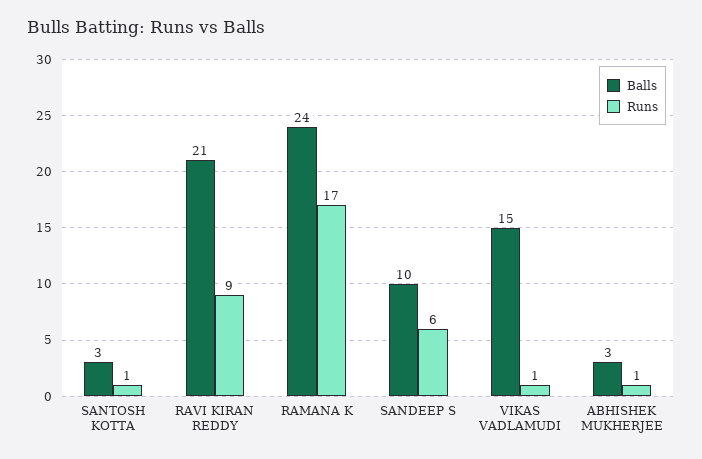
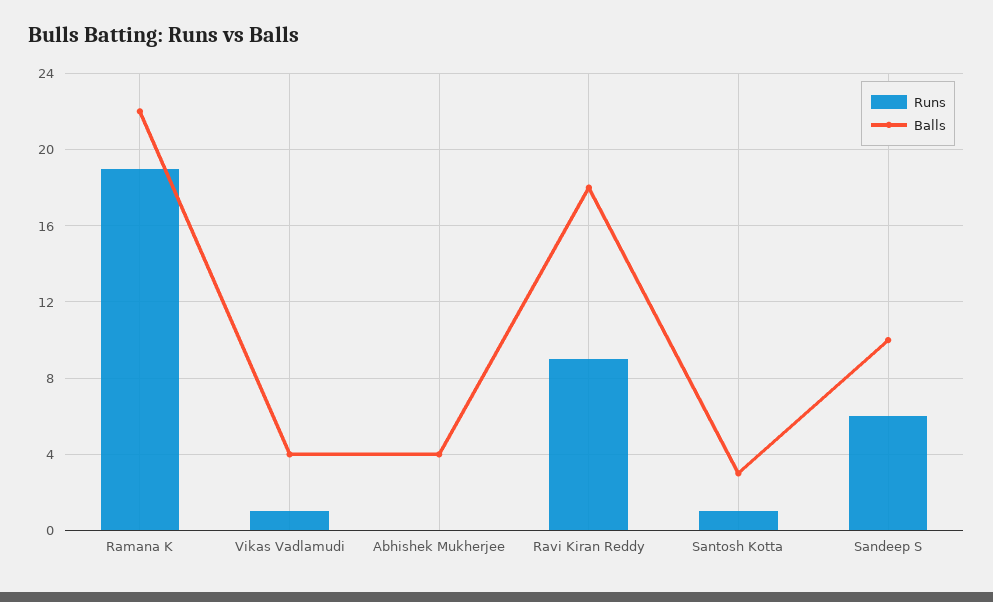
  {
    "Balls": {
      "SANTOSH KOTTA": 3,
-     "RAVI KIRAN REDDY": 21,
+     "RAVI KIRAN REDDY": 18,
-     "RAMANA K": 24,
+     "RAMANA K": 22,
      "SANDEEP S": 10,
-     "VIKAS VADLAMUDI": 15,
+     "VIKAS VADLAMUDI": 4,
-     "ABHISHEK MUKHERJEE": 3
+     "ABHISHEK MUKHERJEE": 4
    },
    "Runs": {
      "SANTOSH KOTTA": 1,
      "RAVI KIRAN REDDY": 9,
-     "RAMANA K": 17,
+     "RAMANA K": 19,
      "SANDEEP S": 6,
      "VIKAS VADLAMUDI": 1,
-     "ABHISHEK MUKHERJEE": 1
+     "ABHISHEK MUKHERJEE": 0
    }
  }

